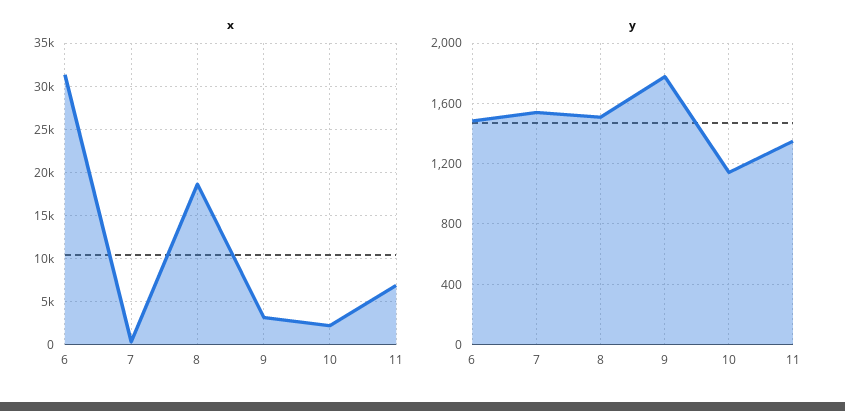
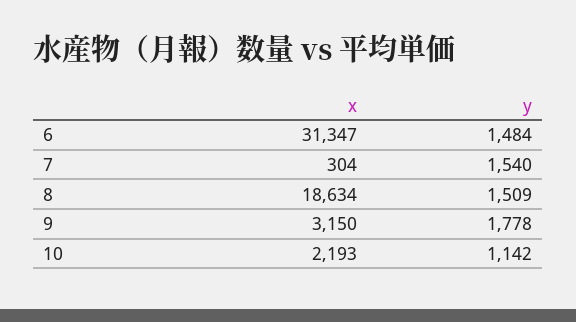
  {
    "x": {
      "6": 31347,
      "7": 304,
      "8": 18634,
      "9": 3150,
-     "10": 2193,
+     "10": 2193
-     "11": 7000
    },
    "y": {
      "6": 1484,
      "7": 1540,
      "8": 1509,
      "9": 1778,
-     "10": 1142,
+     "10": 1142
-     "11": 1350
    }
  }

